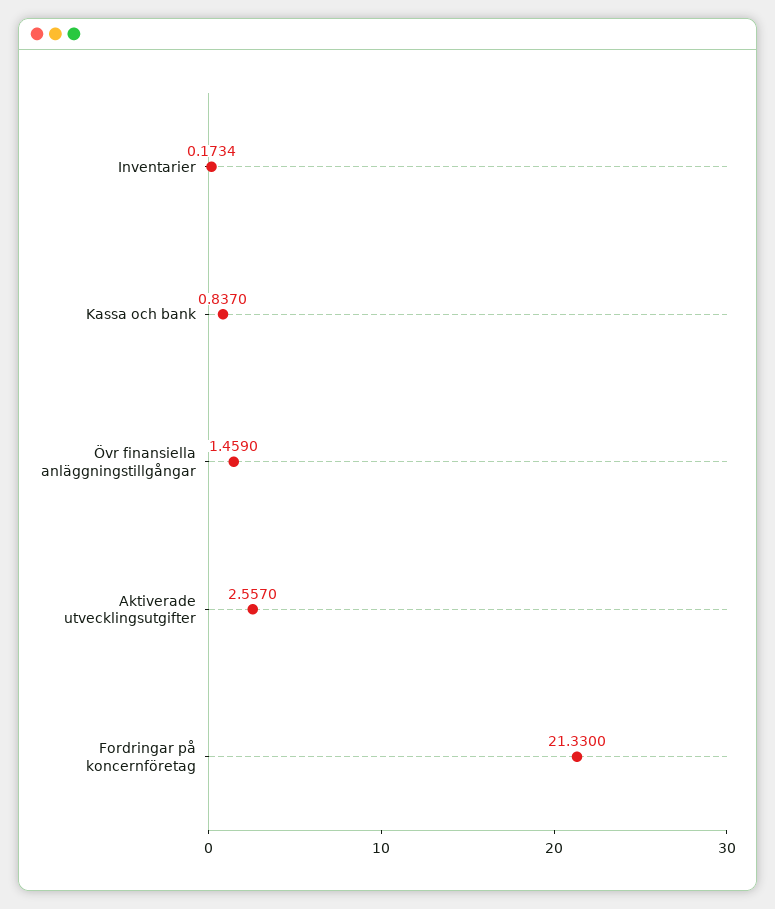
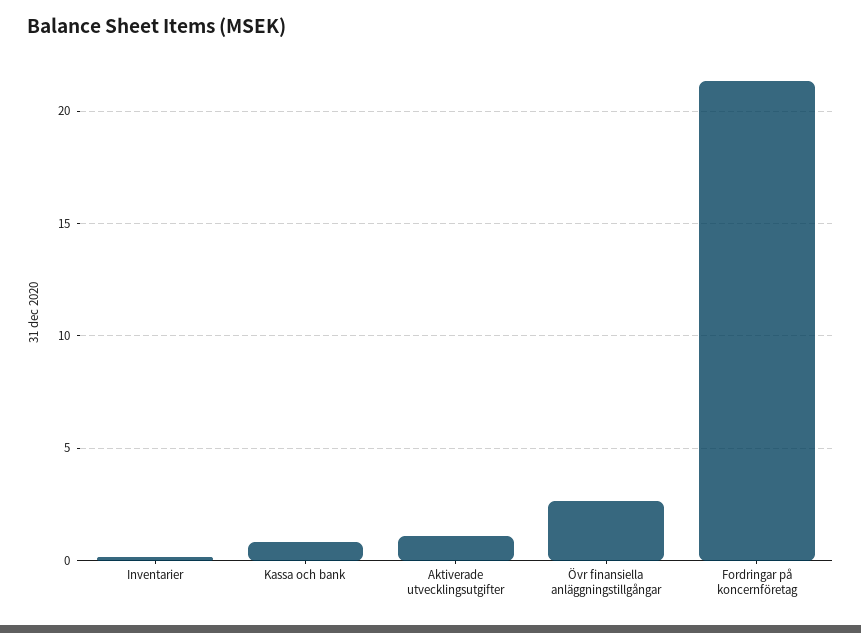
  {
    "Inventarier": 0.1734,
    "Kassa och bank": 0.837,
-   "Övr finansiella anläggningstillgångar": 1.459,
+   "Övr finansiella anläggningstillgångar": 2.5,
-   "Aktiverade utvecklingsutgifter": 2.557,
+   "Aktiverade utvecklingsutgifter": 1,
    "Fordringar på koncernföretag": 21.33
  }

